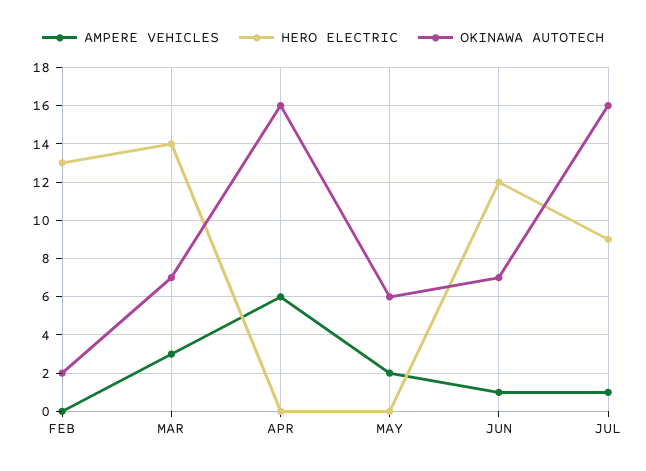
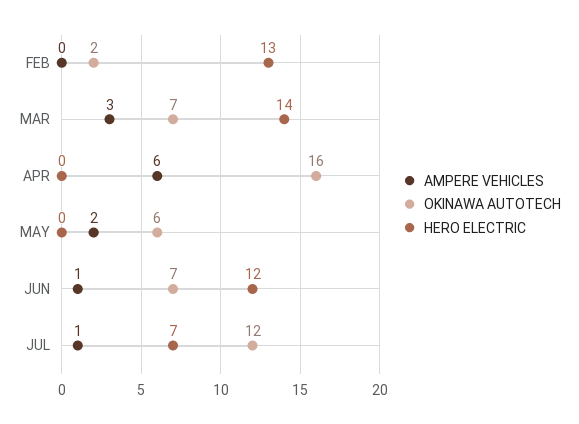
  {
    "AMPERE VEHICLES": {
      "FEB": 0,
      "MAR": 3,
      "APR": 6,
      "MAY": 2,
      "JUN": 1,
      "JUL": 1
    },
    "HERO ELECTRIC": {
      "FEB": 13,
      "MAR": 14,
      "APR": 0,
      "MAY": 0,
      "JUN": 12,
-     "JUL": 9
+     "JUL": 7
    },
    "OKINAWA AUTOTECH": {
      "FEB": 2,
      "MAR": 7,
      "APR": 16,
      "MAY": 6,
      "JUN": 7,
-     "JUL": 16
+     "JUL": 12
    }
  }

